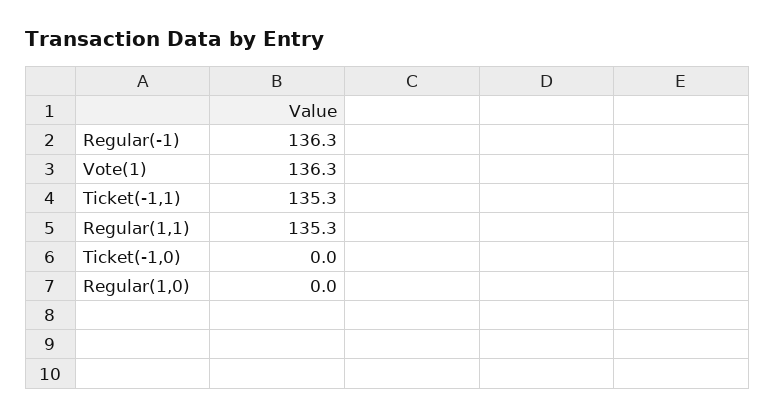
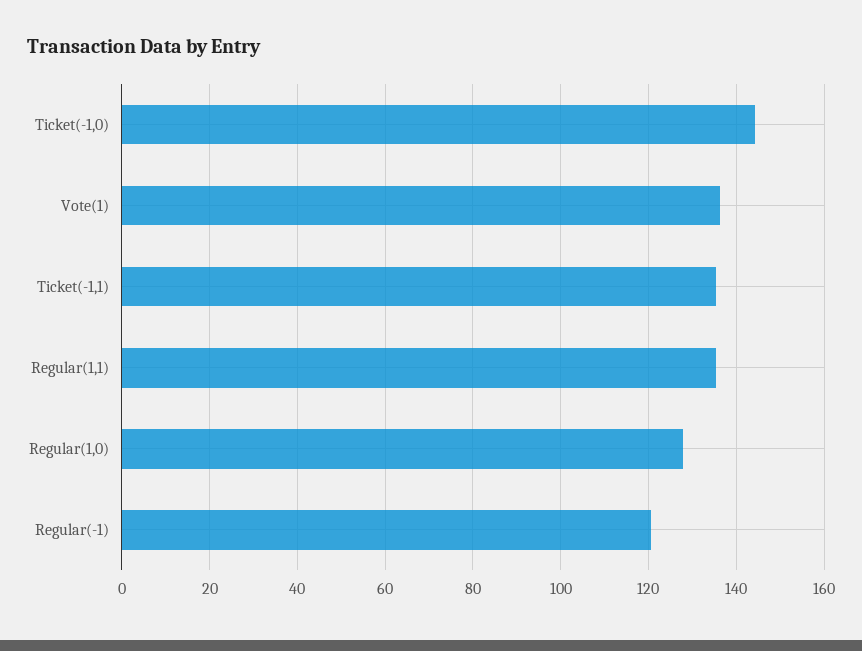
  {
-   "Regular(-1)": 136.3,
+   "Regular(-1)": 120,
    "Vote(1)": 136.3,
    "Ticket(-1,1)": 135.3,
    "Regular(1,1)": 135.3,
-   "Ticket(-1,0)": 0,
+   "Ticket(-1,0)": 144,
-   "Regular(1,0)": 0
+   "Regular(1,0)": 128
  }

